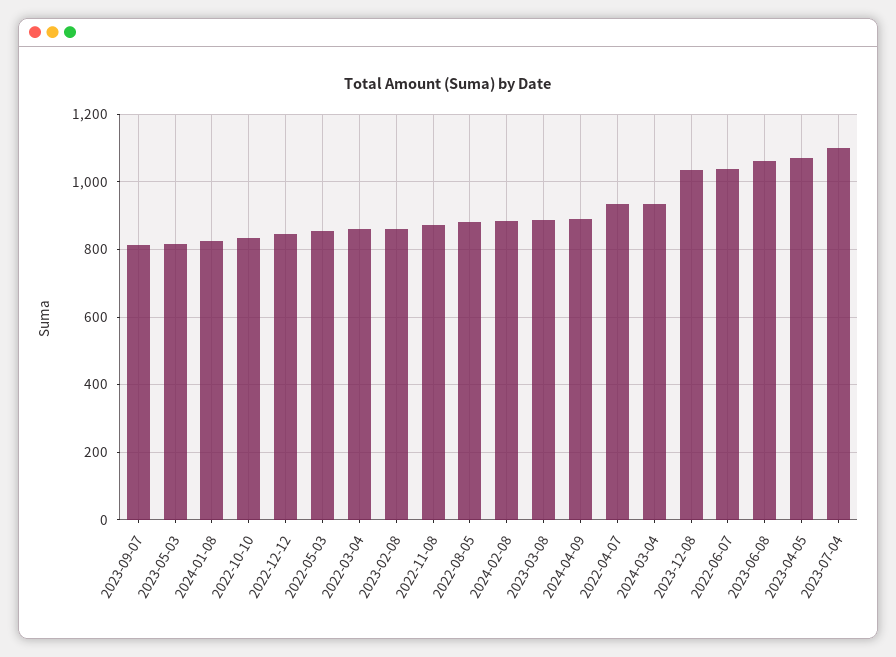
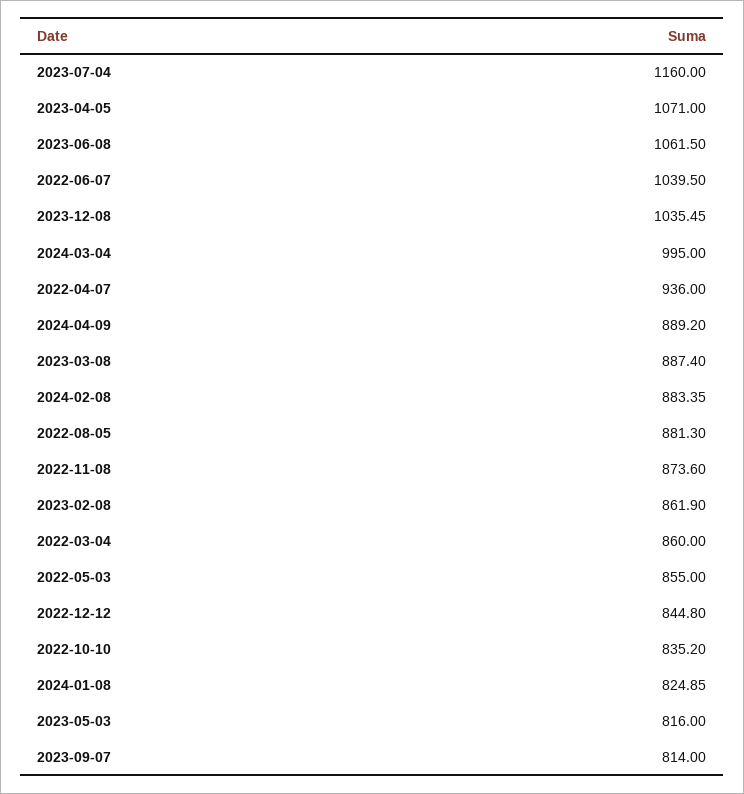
  {
    "2023-09-07": 814,
    "2023-05-03": 816,
    "2024-01-08": 824.85,
    "2022-10-10": 835.2,
    "2022-12-12": 844.8,
    "2022-05-03": 855,
    "2022-03-04": 860,
    "2023-02-08": 861.9,
    "2022-11-08": 873.6,
    "2022-08-05": 881.3,
    "2024-02-08": 883.35,
    "2023-03-08": 887.4,
    "2024-04-09": 889.2,
    "2022-04-07": 936,
-   "2024-03-04": 940,
+   "2024-03-04": 995,
    "2023-12-08": 1035.45,
    "2022-06-07": 1039.5,
    "2023-06-08": 1061.5,
    "2023-04-05": 1071,
-   "2023-07-04": 1100
+   "2023-07-04": 1160
  }

